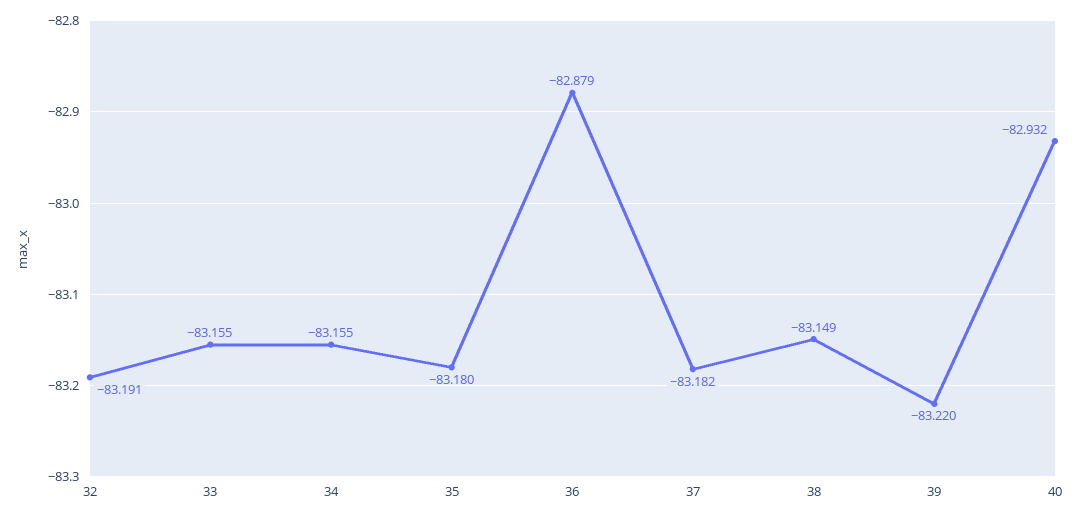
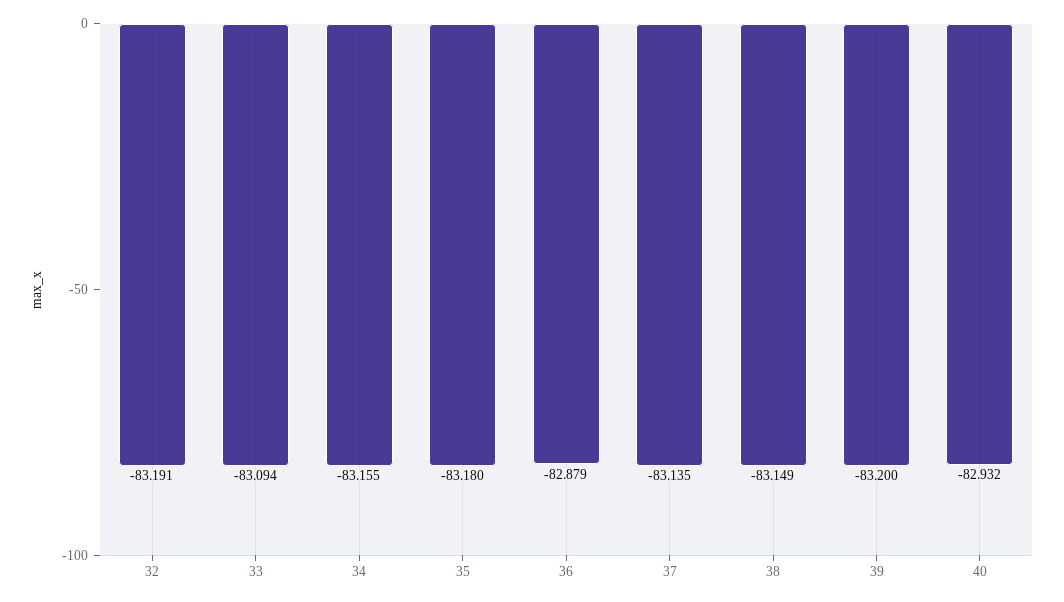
  {
    "32": -83.191,
-   "33": -83.155,
+   "33": -83.094,
    "34": -83.155,
    "35": -83.18,
    "36": -82.879,
-   "37": -83.182,
+   "37": -83.135,
    "38": -83.149,
-   "39": -83.22,
+   "39": -83.2,
    "40": -82.932
  }

